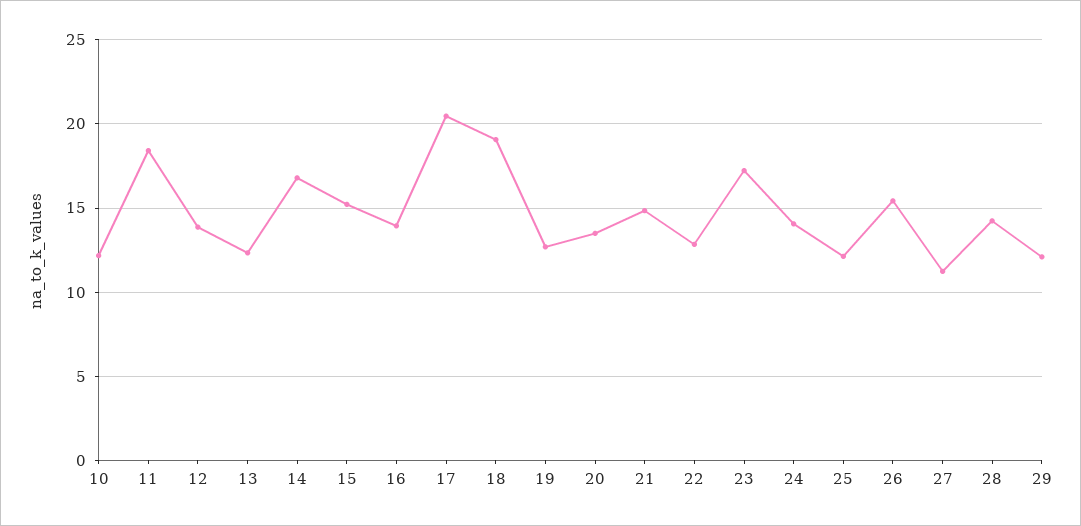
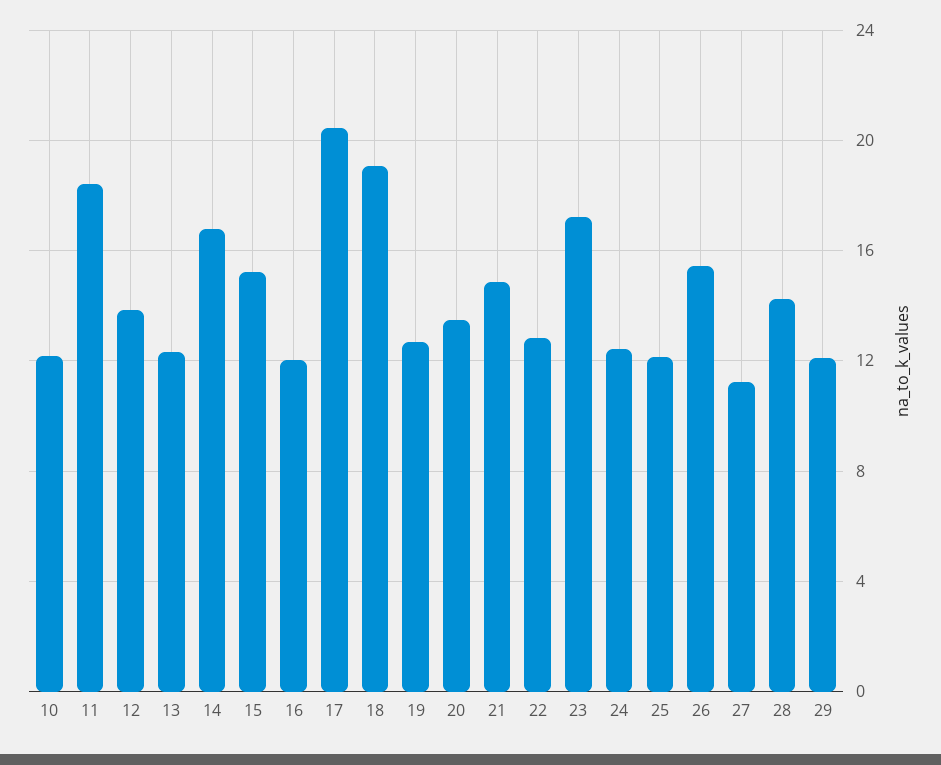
  {
    "10": 12,
    "11": 18.5,
    "12": 14,
    "13": 12.5,
    "14": 17,
    "15": 15,
-   "16": 14,
+   "16": 12,
    "17": 20.5,
    "18": 19,
    "19": 12.5,
    "20": 13.5,
    "21": 15,
    "22": 13,
    "23": 17,
-   "24": 14,
+   "24": 12.5,
    "25": 12,
    "26": 15.5,
    "27": 11,
    "28": 14,
    "29": 12
  }

